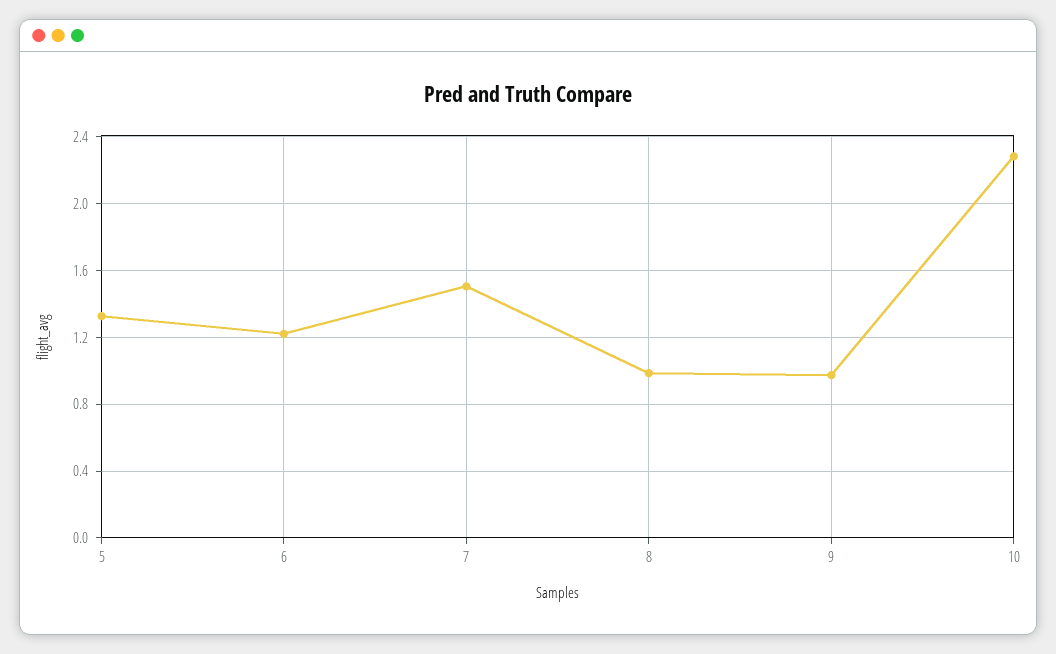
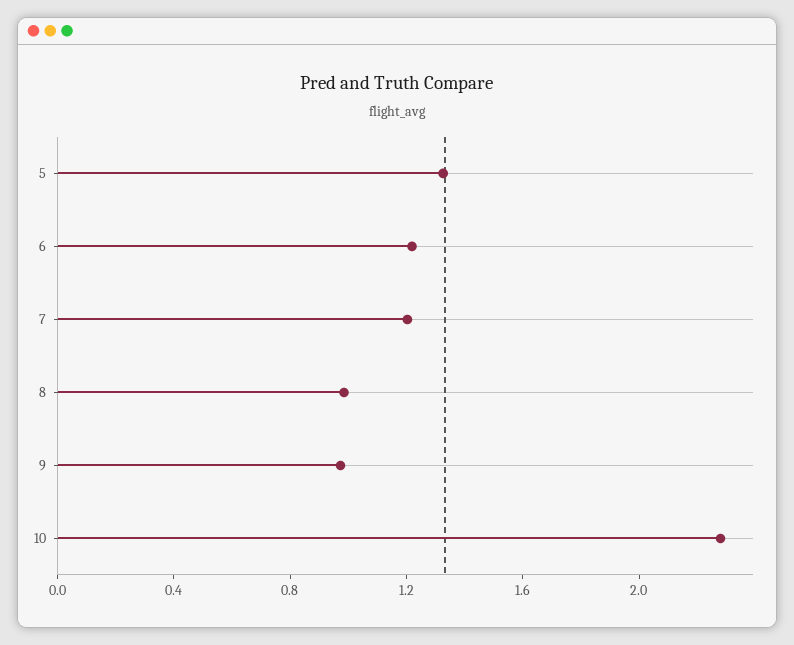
  {
    "5": 1.35,
    "6": 1.2,
-   "7": 1.5,
+   "7": 1.2,
    "8": 1,
    "9": 0.95,
    "10": 2.3
  }

